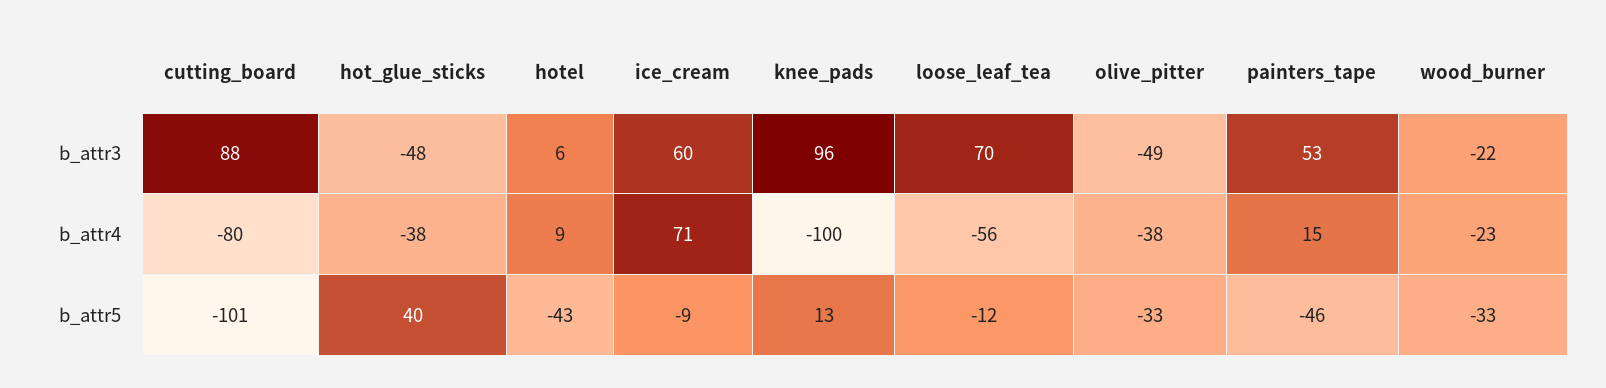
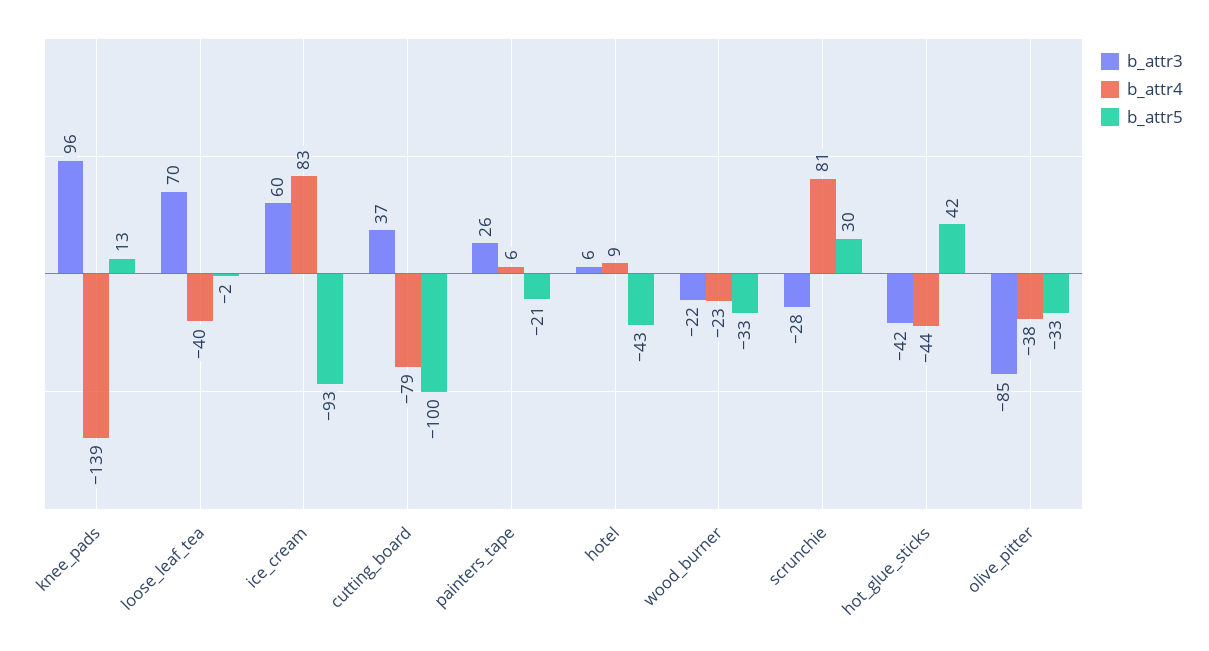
  {
    "b_attr3": {
-     "cutting_board": 88,
+     "cutting_board": 37,
-     "hot_glue_sticks": -48,
+     "hot_glue_sticks": -42,
      "hotel": 6,
      "ice_cream": 60,
      "knee_pads": 96,
      "loose_leaf_tea": 70,
-     "olive_pitter": -49,
+     "olive_pitter": -85,
-     "painters_tape": 53,
+     "painters_tape": 26,
-     "wood_burner": -22
+     "wood_burner": -22,
+     "scrunchie": -28
    },
    "b_attr4": {
-     "cutting_board": -80,
+     "cutting_board": -79,
-     "hot_glue_sticks": -38,
+     "hot_glue_sticks": -44,
      "hotel": 9,
-     "ice_cream": 71,
+     "ice_cream": 83,
-     "knee_pads": -100,
+     "knee_pads": -139,
-     "loose_leaf_tea": -56,
+     "loose_leaf_tea": -40,
      "olive_pitter": -38,
-     "painters_tape": 15,
+     "painters_tape": 6,
-     "wood_burner": -23
+     "wood_burner": -23,
+     "scrunchie": 81
    },
    "b_attr5": {
-     "cutting_board": -101,
+     "cutting_board": -100,
-     "hot_glue_sticks": 40,
+     "hot_glue_sticks": 42,
      "hotel": -43,
-     "ice_cream": -9,
+     "ice_cream": -93,
      "knee_pads": 13,
-     "loose_leaf_tea": -12,
+     "loose_leaf_tea": -2,
      "olive_pitter": -33,
-     "painters_tape": -46,
+     "painters_tape": -21,
-     "wood_burner": -33
+     "wood_burner": -33,
+     "scrunchie": 30
    }
  }

